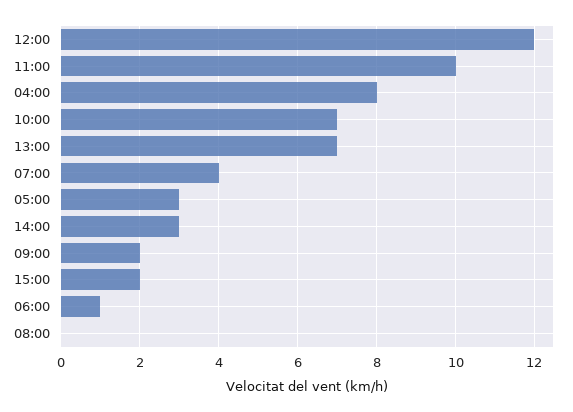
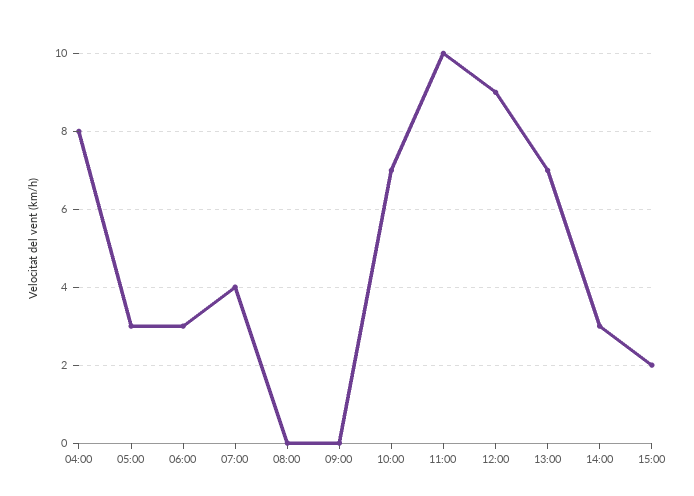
  {
-   "12:00": 12,
+   "12:00": 9,
    "11:00": 10,
    "04:00": 8,
    "10:00": 7,
    "13:00": 7,
    "07:00": 4,
    "05:00": 3,
    "14:00": 3,
-   "09:00": 2,
+   "09:00": 0,
    "15:00": 2,
-   "06:00": 1,
+   "06:00": 3,
    "08:00": 0
  }

